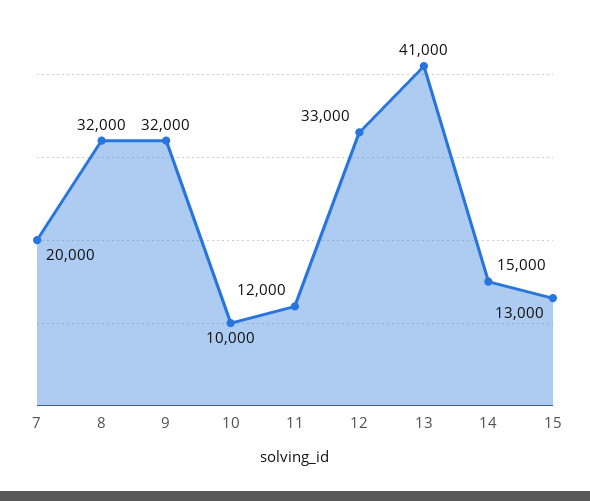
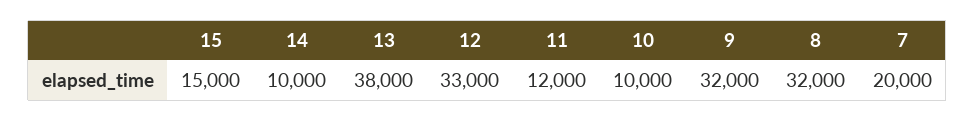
  {
    "7": 20000,
    "8": 32000,
    "9": 32000,
    "10": 10000,
    "11": 12000,
    "12": 33000,
-   "13": 41000,
+   "13": 38000,
-   "14": 15000,
+   "14": 10000,
-   "15": 13000
+   "15": 15000
  }

